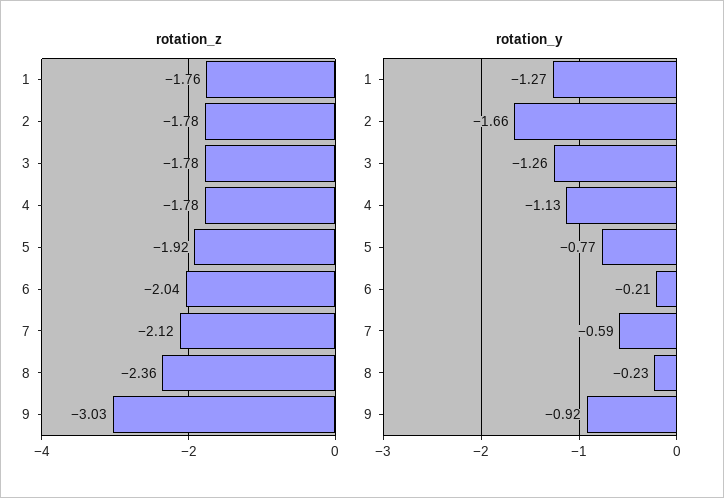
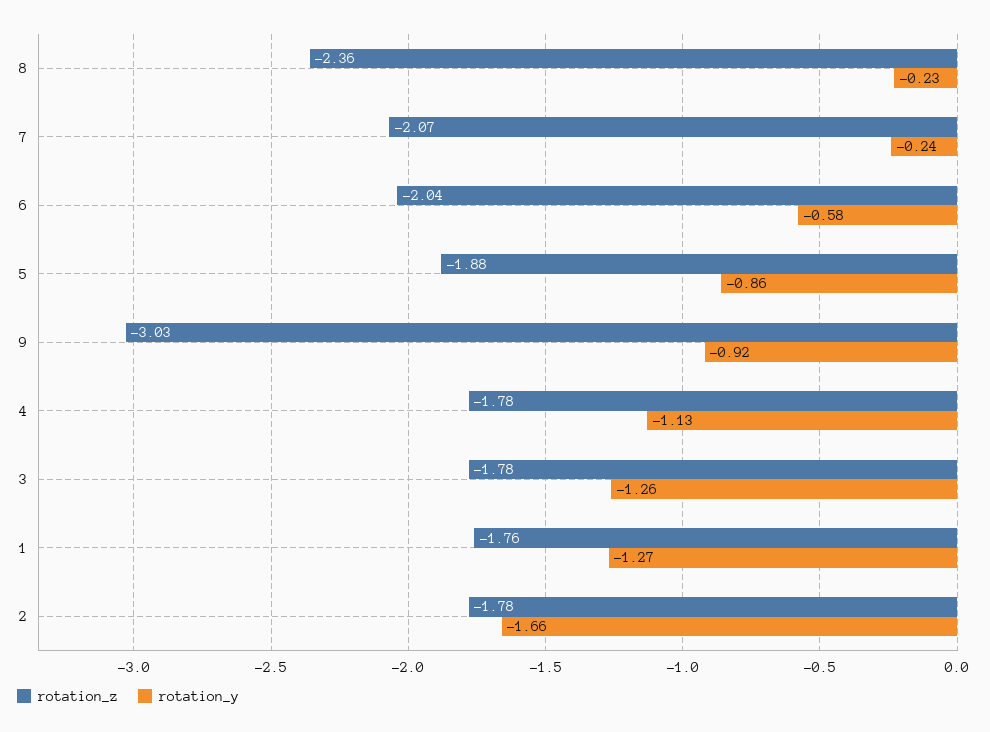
  {
    "rotation_z": {
      "1": -1.76,
      "2": -1.78,
      "3": -1.78,
      "4": -1.78,
-     "5": -1.92,
+     "5": -1.88,
      "6": -2.04,
-     "7": -2.12,
+     "7": -2.07,
      "8": -2.36,
      "9": -3.03
    },
    "rotation_y": {
      "1": -1.27,
      "2": -1.66,
      "3": -1.26,
      "4": -1.13,
-     "5": -0.77,
+     "5": -0.86,
-     "6": -0.21,
+     "6": -0.58,
-     "7": -0.59,
+     "7": -0.24,
      "8": -0.23,
      "9": -0.92
    }
  }

